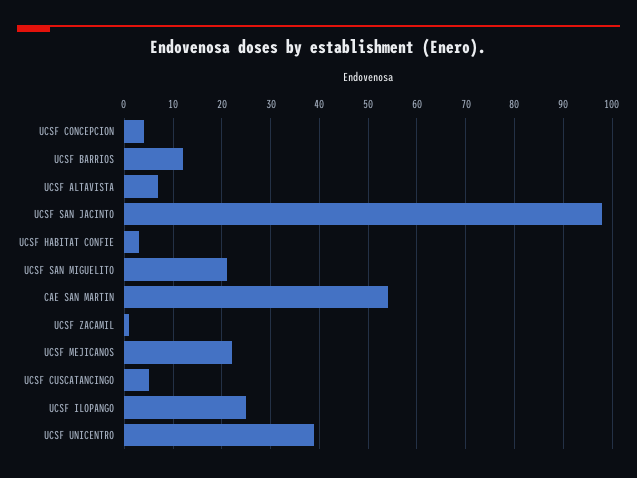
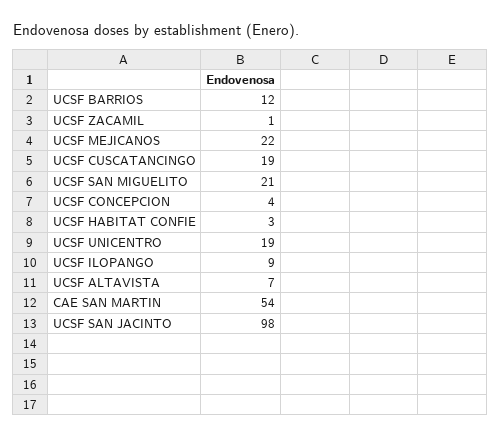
  {
    "UCSF CONCEPCION": 4,
    "UCSF BARRIOS": 12,
    "UCSF ALTAVISTA": 7,
    "UCSF SAN JACINTO": 98,
    "UCSF HABITAT CONFIE": 3,
    "UCSF SAN MIGUELITO": 21,
    "CAE SAN MARTIN": 54,
    "UCSF ZACAMIL": 1,
    "UCSF MEJICANOS": 22,
-   "UCSF CUSCATANCINGO": 5,
+   "UCSF CUSCATANCINGO": 19,
-   "UCSF ILOPANGO": 25,
+   "UCSF ILOPANGO": 9,
-   "UCSF UNICENTRO": 40
+   "UCSF UNICENTRO": 19
  }

